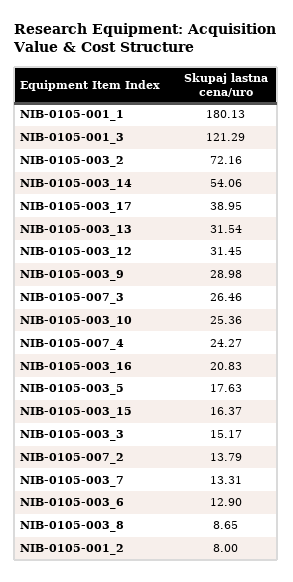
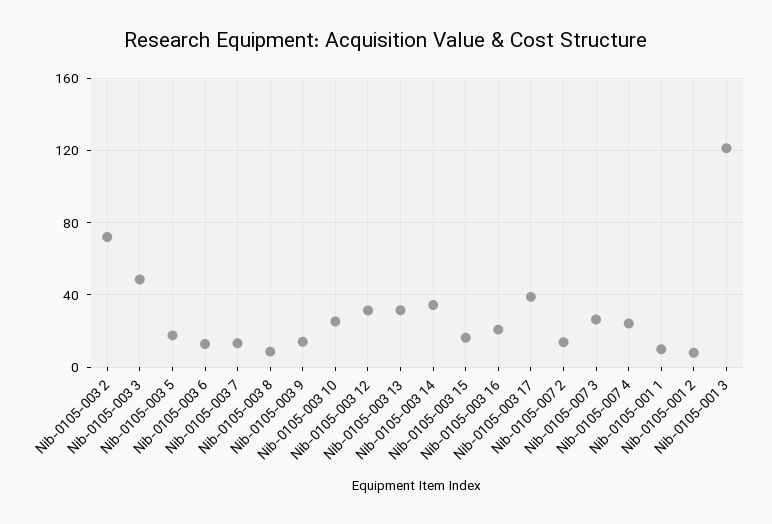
  {
-   "NIB-0105-001_1": 180.13,
+   "NIB-0105-001_1": 10,
    "NIB-0105-001_3": 121.29,
    "NIB-0105-003_2": 72.16,
-   "NIB-0105-003_14": 54.06,
+   "NIB-0105-003_14": 35,
    "NIB-0105-003_17": 38.95,
    "NIB-0105-003_13": 31.54,
    "NIB-0105-003_12": 31.45,
-   "NIB-0105-003_9": 28.98,
+   "NIB-0105-003_9": 15,
    "NIB-0105-007_3": 26.46,
    "NIB-0105-003_10": 25.36,
    "NIB-0105-007_4": 24.27,
    "NIB-0105-003_16": 20.83,
    "NIB-0105-003_5": 17.63,
    "NIB-0105-003_15": 16.37,
-   "NIB-0105-003_3": 15.17,
+   "NIB-0105-003_3": 50,
    "NIB-0105-007_2": 13.79,
    "NIB-0105-003_7": 13.31,
    "NIB-0105-003_6": 12.9,
    "NIB-0105-003_8": 8.65,
    "NIB-0105-001_2": 8
  }

